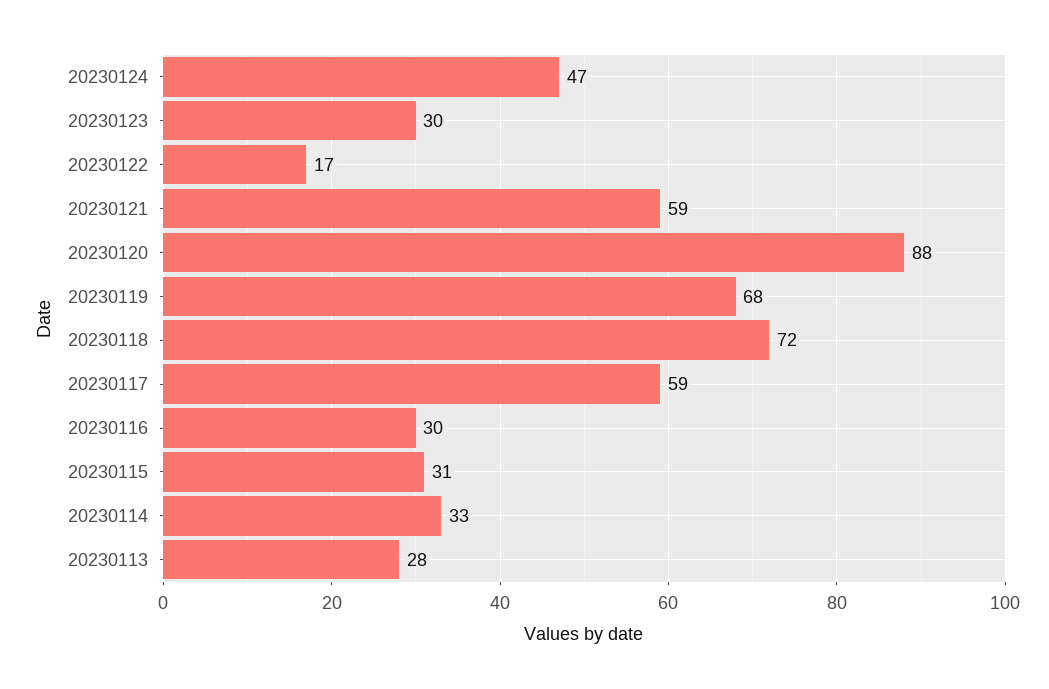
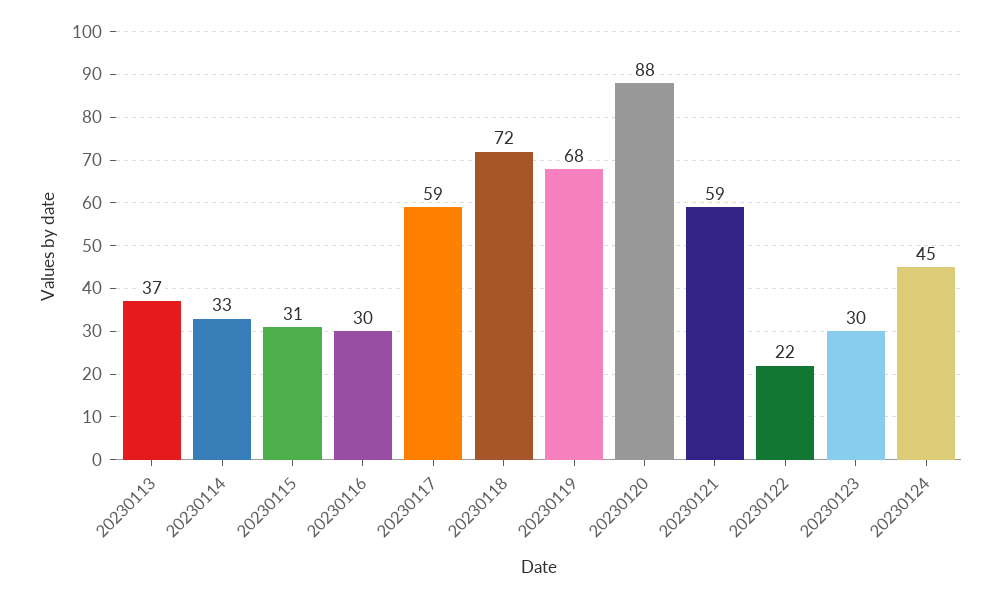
  {
-   "20230124": 47,
+   "20230124": 45,
    "20230123": 30,
-   "20230122": 17,
+   "20230122": 22,
    "20230121": 59,
    "20230120": 88,
    "20230119": 68,
    "20230118": 72,
    "20230117": 59,
    "20230116": 30,
    "20230115": 31,
    "20230114": 33,
-   "20230113": 28
+   "20230113": 37
  }

